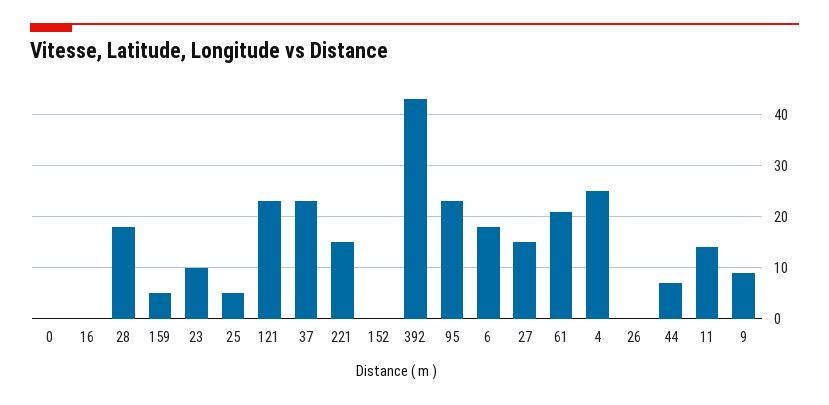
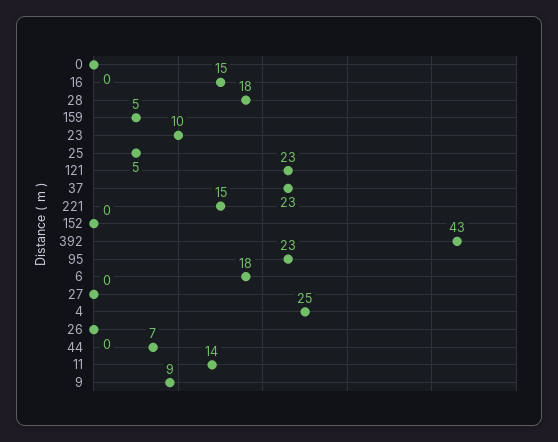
  {
    "0": 0,
-   "16": 0,
+   "16": 15,
    "28": 18,
    "159": 5,
    "23": 10,
    "25": 5,
    "121": 23,
    "37": 23,
    "221": 15,
    "152": 0,
    "392": 43,
    "95": 23,
    "6": 18,
-   "27": 15,
+   "27": 0,
-   "61": 20,
    "4": 25,
    "26": 0,
    "44": 7,
    "11": 14,
    "9": 9
  }

